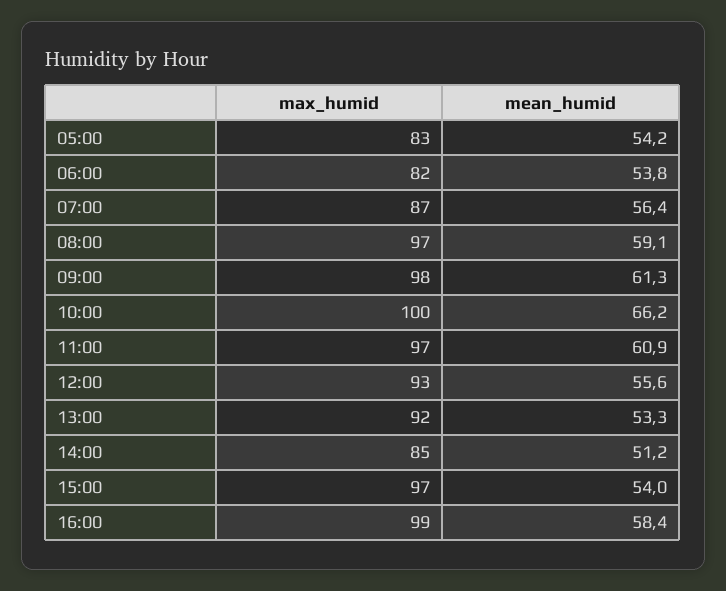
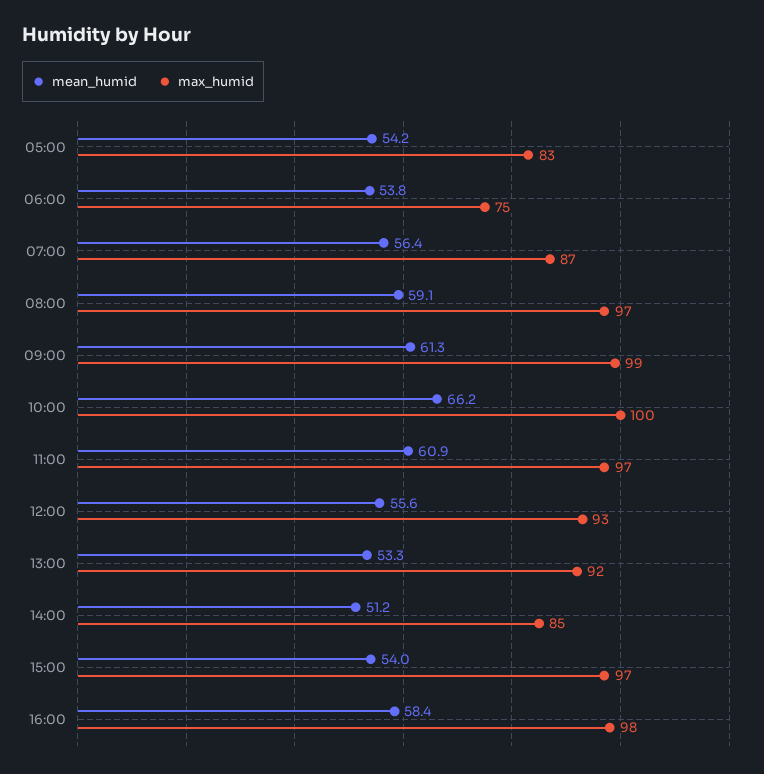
  {
    "max_humid": {
      "05:00": 83,
-     "06:00": 82,
+     "06:00": 75,
      "07:00": 87,
      "08:00": 97,
-     "09:00": 98,
+     "09:00": 99,
      "10:00": 100,
      "11:00": 97,
      "12:00": 93,
      "13:00": 92,
      "14:00": 85,
      "15:00": 97,
-     "16:00": 99
+     "16:00": 98
    },
    "mean_humid": {
      "05:00": 54.2,
      "06:00": 53.8,
      "07:00": 56.4,
      "08:00": 59.1,
      "09:00": 61.3,
      "10:00": 66.2,
      "11:00": 60.9,
      "12:00": 55.6,
      "13:00": 53.3,
      "14:00": 51.2,
      "15:00": 54,
      "16:00": 58.4
    }
  }

